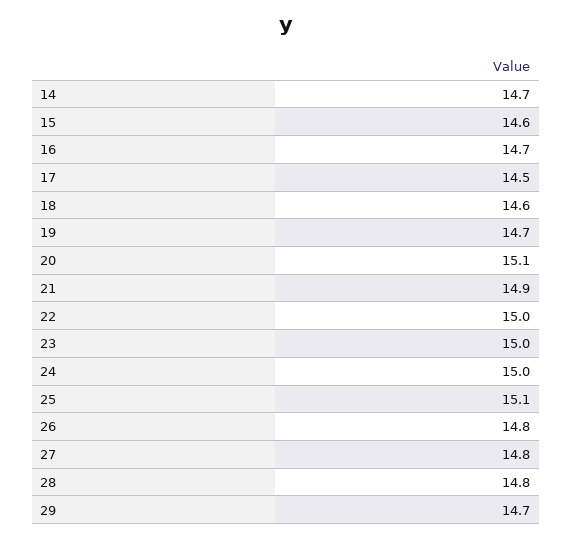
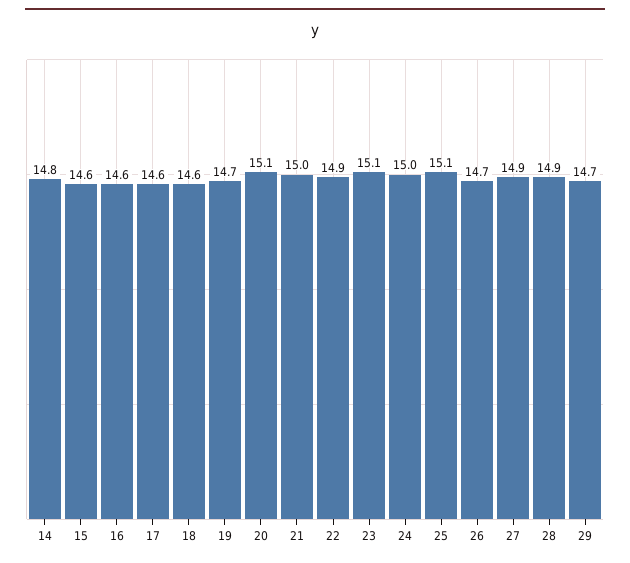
  {
-   "14": 14.7,
+   "14": 14.8,
    "15": 14.6,
-   "16": 14.7,
+   "16": 14.6,
-   "17": 14.5,
+   "17": 14.6,
    "18": 14.6,
    "19": 14.7,
    "20": 15.1,
-   "21": 14.9,
+   "21": 15,
-   "22": 15,
+   "22": 14.9,
-   "23": 15,
+   "23": 15.1,
    "24": 15,
    "25": 15.1,
-   "26": 14.8,
+   "26": 14.7,
-   "27": 14.8,
+   "27": 14.9,
-   "28": 14.8,
+   "28": 14.9,
    "29": 14.7
  }

